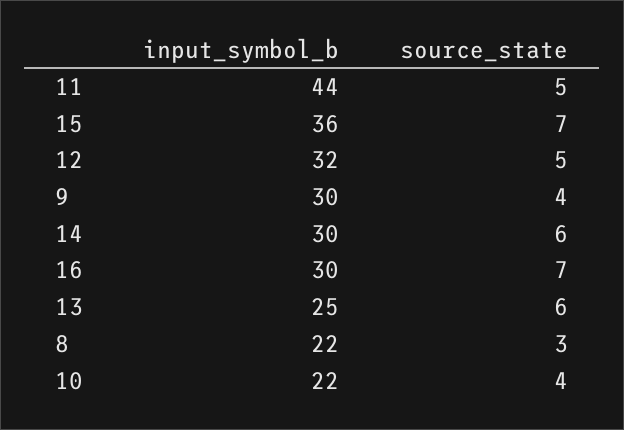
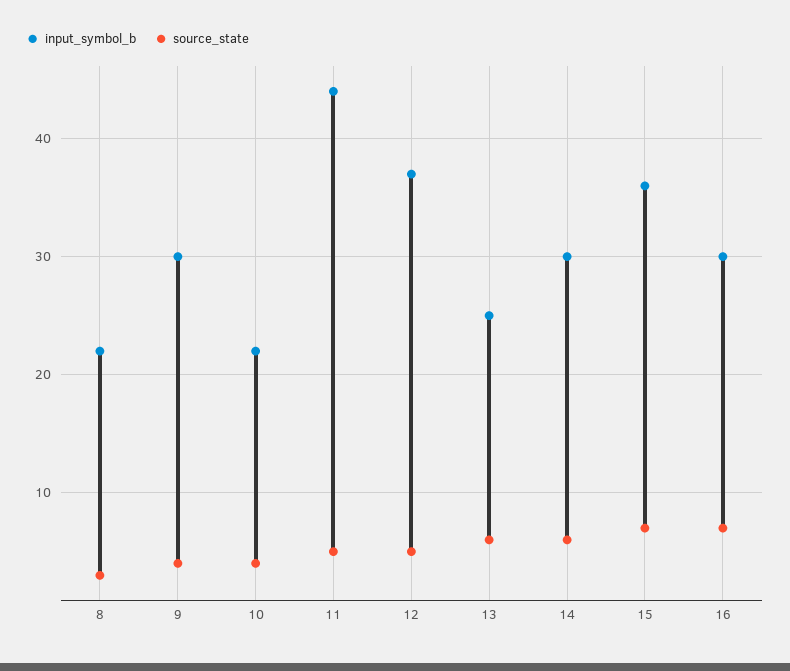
  {
    "input_symbol_b": {
      "11": 44,
      "15": 36,
-     "12": 32,
+     "12": 37,
      "9": 30,
      "14": 30,
      "16": 30,
      "13": 25,
      "8": 22,
      "10": 22
    },
    "source_state": {
      "11": 5,
      "15": 7,
      "12": 5,
      "9": 4,
      "14": 6,
      "16": 7,
      "13": 6,
      "8": 3,
      "10": 4
    }
  }

